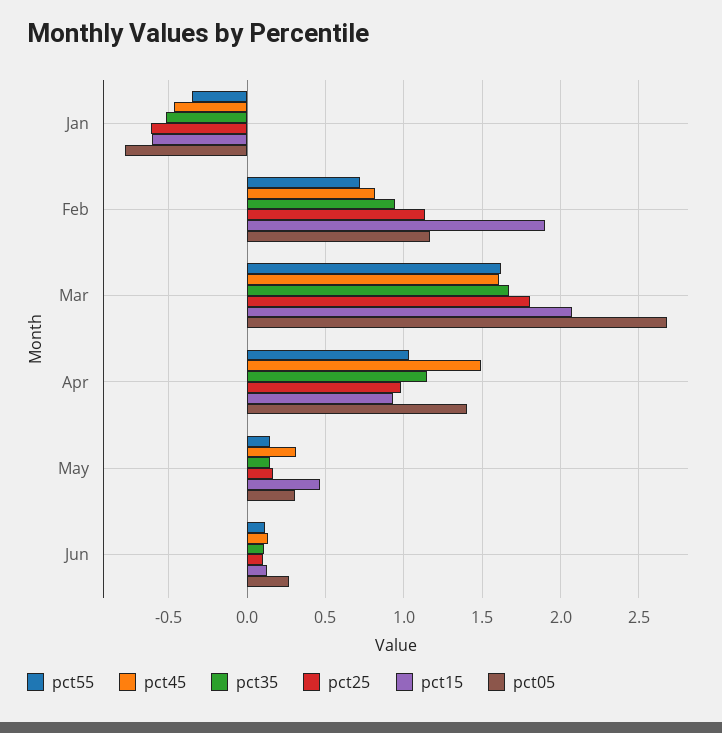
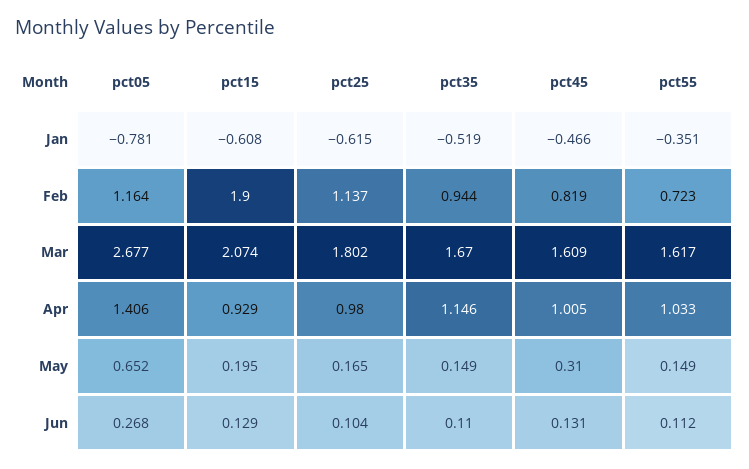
  {
    "pct55": {
      "Jan": -0.351,
      "Feb": 0.723,
      "Mar": 1.617,
      "Apr": 1.033,
      "May": 0.149,
      "Jun": 0.112
    },
    "pct45": {
      "Jan": -0.466,
      "Feb": 0.819,
      "Mar": 1.609,
-     "Apr": 1.5,
+     "Apr": 1.005,
      "May": 0.31,
      "Jun": 0.131
    },
    "pct35": {
      "Jan": -0.519,
      "Feb": 0.944,
      "Mar": 1.67,
      "Apr": 1.146,
      "May": 0.149,
      "Jun": 0.11
    },
    "pct25": {
      "Jan": -0.615,
      "Feb": 1.137,
      "Mar": 1.802,
      "Apr": 0.98,
      "May": 0.165,
      "Jun": 0.104
    },
    "pct15": {
      "Jan": -0.608,
      "Feb": 1.9,
      "Mar": 2.074,
      "Apr": 0.929,
-     "May": 0.45,
+     "May": 0.195,
      "Jun": 0.129
    },
    "pct05": {
      "Jan": -0.781,
      "Feb": 1.164,
      "Mar": 2.677,
      "Apr": 1.406,
-     "May": 0.3,
+     "May": 0.652,
      "Jun": 0.268
    }
  }

